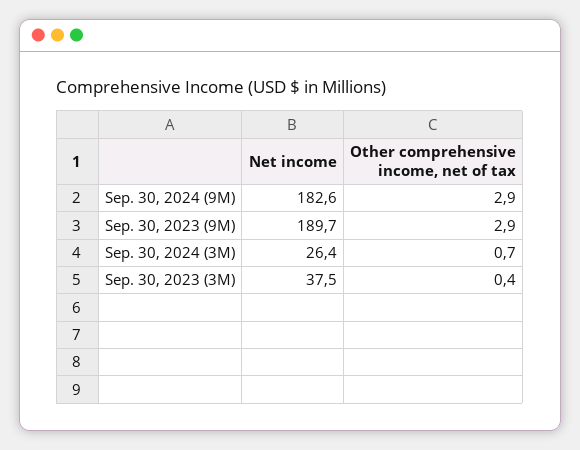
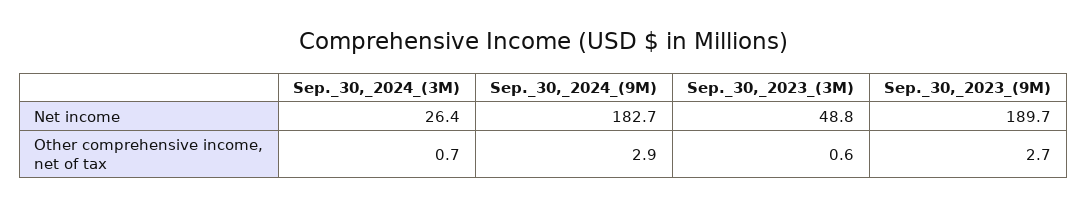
  {
    "Net income": {
-     "Sep. 30, 2024 (9M)": 182.6,
+     "Sep. 30, 2024 (9M)": 182.7,
      "Sep. 30, 2023 (9M)": 189.7,
      "Sep. 30, 2024 (3M)": 26.4,
-     "Sep. 30, 2023 (3M)": 37.5
+     "Sep. 30, 2023 (3M)": 48.8
    },
    "Other comprehensive income, net of tax": {
      "Sep. 30, 2024 (9M)": 2.9,
-     "Sep. 30, 2023 (9M)": 2.9,
+     "Sep. 30, 2023 (9M)": 2.7,
      "Sep. 30, 2024 (3M)": 0.7,
-     "Sep. 30, 2023 (3M)": 0.4
+     "Sep. 30, 2023 (3M)": 0.6
    }
  }

